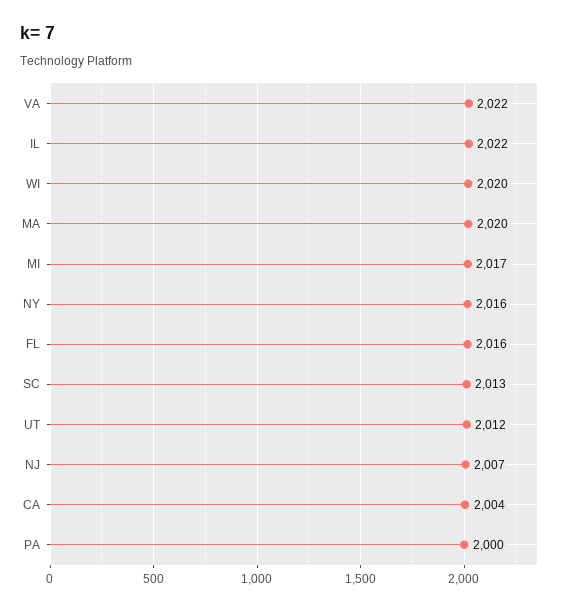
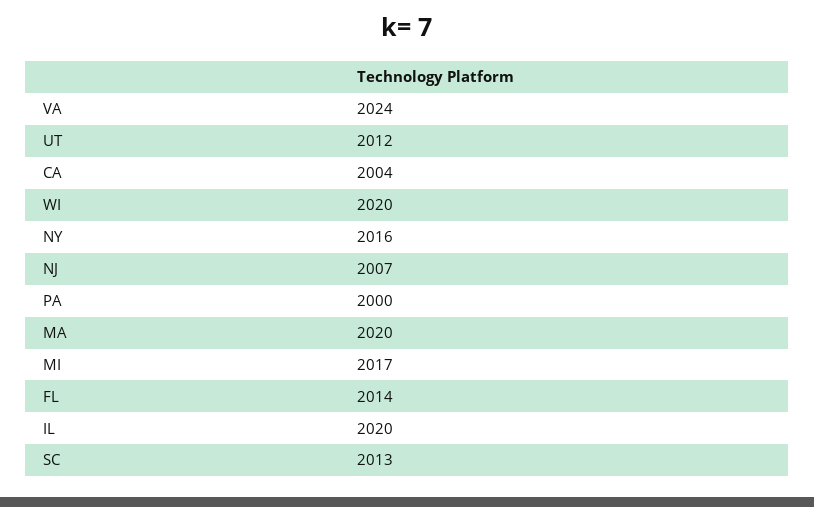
  {
-   "VA": 2022,
+   "VA": 2024,
-   "IL": 2022,
+   "IL": 2020,
    "WI": 2020,
    "MA": 2020,
    "MI": 2017,
    "NY": 2016,
-   "FL": 2016,
+   "FL": 2014,
    "SC": 2013,
    "UT": 2012,
    "NJ": 2007,
    "CA": 2004,
    "PA": 2000
  }

